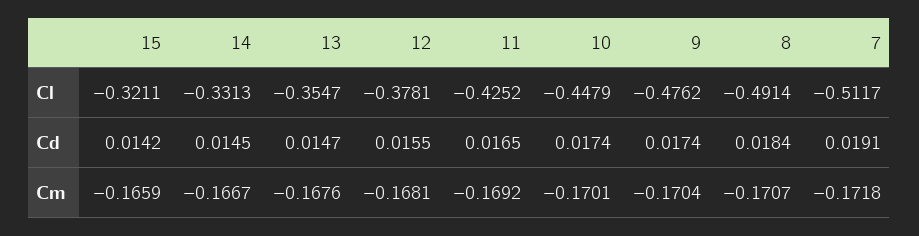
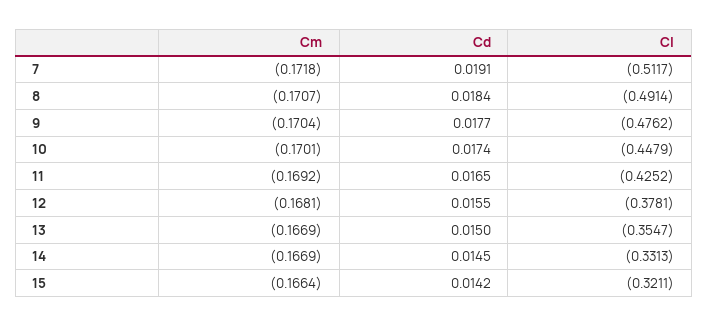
  {
    "15": {
      "Cl": -0.3211,
      "Cd": 0.0142,
-     "Cm": -0.1659
+     "Cm": -0.1664
    },
    "14": {
      "Cl": -0.3313,
      "Cd": 0.0145,
-     "Cm": -0.1667
+     "Cm": -0.1669
    },
    "13": {
      "Cl": -0.3547,
-     "Cd": 0.0147,
+     "Cd": 0.015,
-     "Cm": -0.1676
+     "Cm": -0.1669
    },
    "12": {
      "Cl": -0.3781,
      "Cd": 0.0155,
      "Cm": -0.1681
    },
    "11": {
      "Cl": -0.4252,
      "Cd": 0.0165,
      "Cm": -0.1692
    },
    "10": {
      "Cl": -0.4479,
      "Cd": 0.0174,
      "Cm": -0.1701
    },
    "9": {
      "Cl": -0.4762,
-     "Cd": 0.0174,
+     "Cd": 0.0177,
      "Cm": -0.1704
    },
    "8": {
      "Cl": -0.4914,
      "Cd": 0.0184,
      "Cm": -0.1707
    },
    "7": {
      "Cl": -0.5117,
      "Cd": 0.0191,
      "Cm": -0.1718
    }
  }

